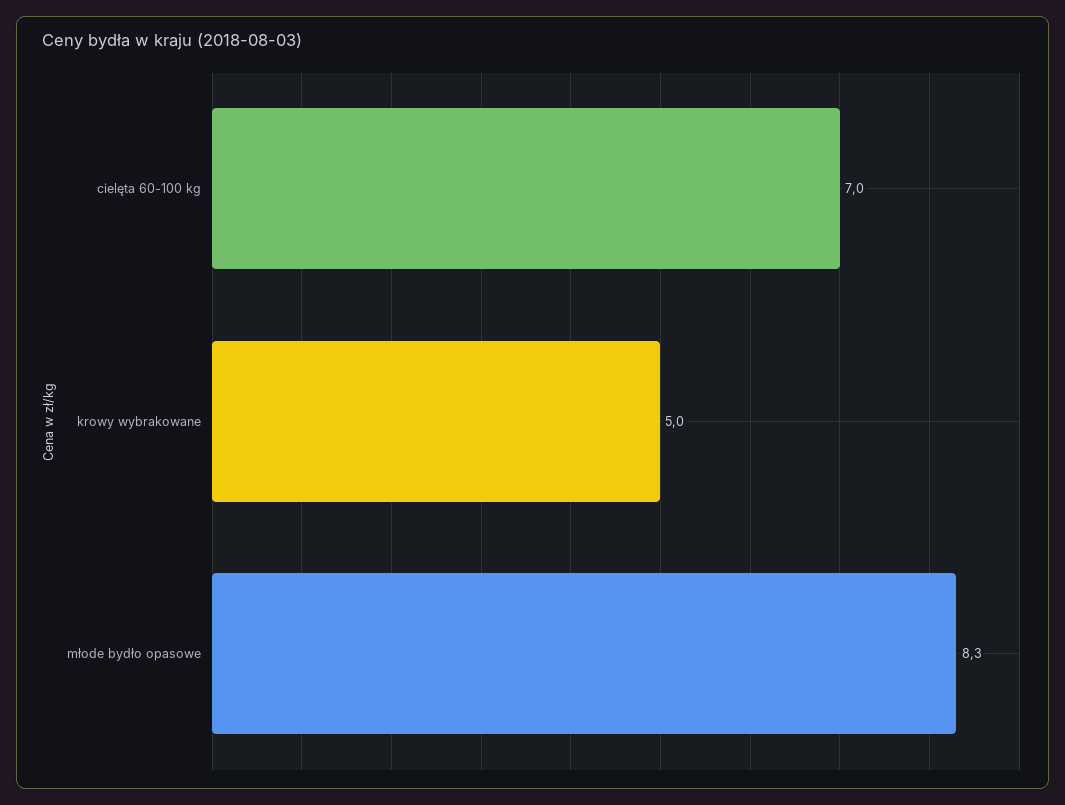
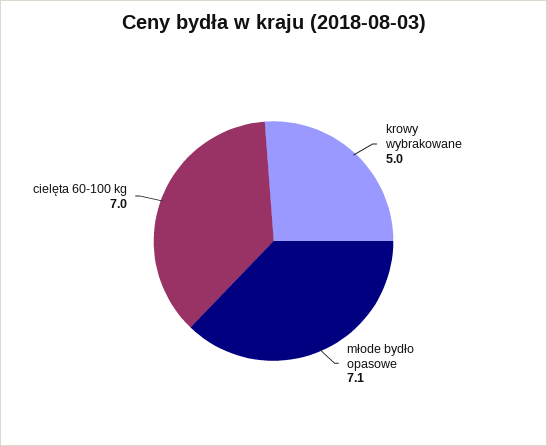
  {
    "cielęta 60-100 kg": 7,
    "krowy wybrakowane": 5,
-   "młode bydło opasowe": 8.3
+   "młode bydło opasowe": 7.1
  }

